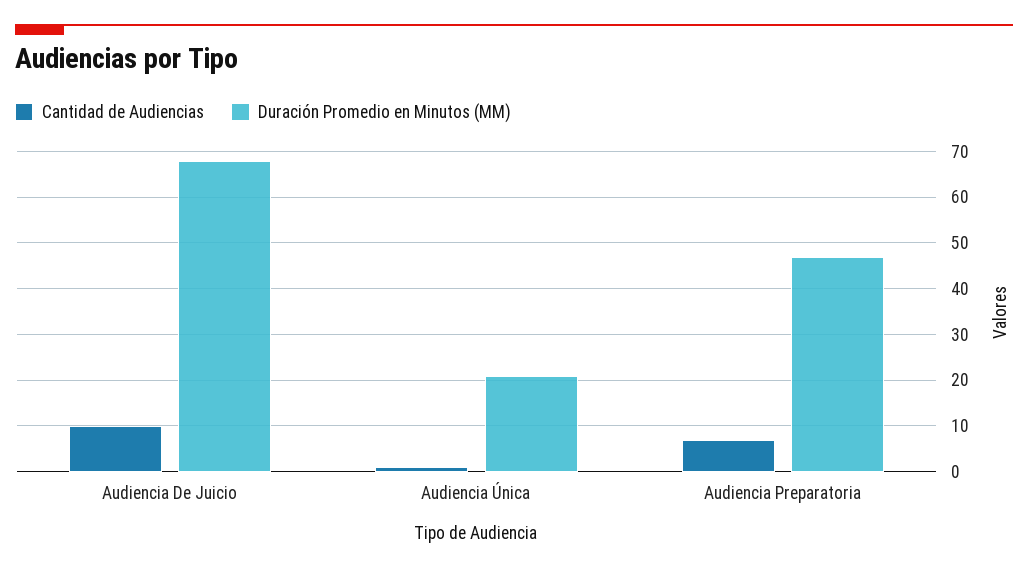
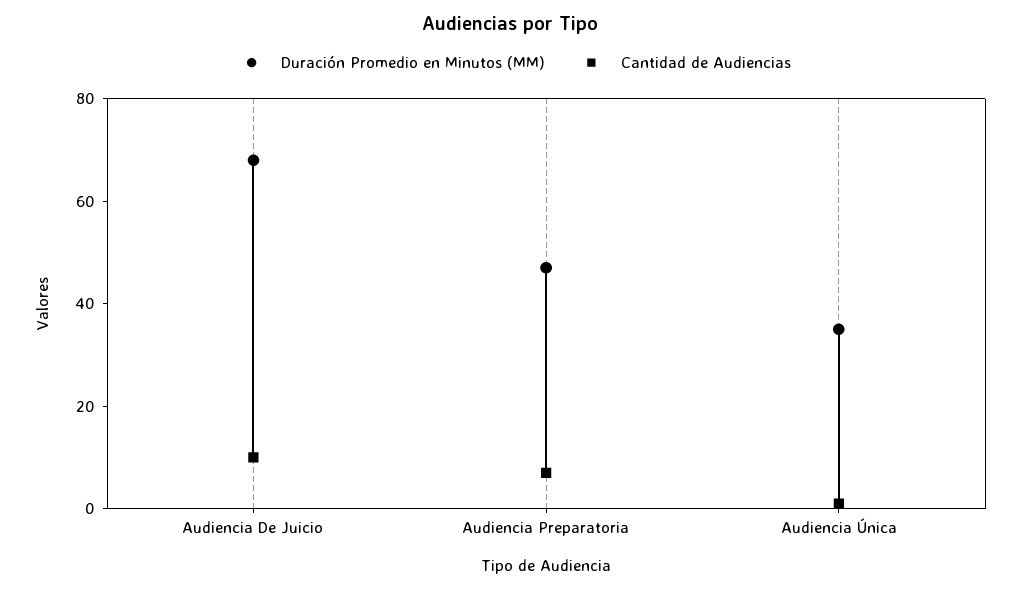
  {
    "Cantidad de Audiencias": {
      "Audiencia De Juicio": 10,
      "Audiencia Única": 0,
      "Audiencia Preparatoria": 5
    },
    "Duración Promedio en Minutos (MM)": {
      "Audiencia De Juicio": 70,
-     "Audiencia Única": 20,
+     "Audiencia Única": 35,
      "Audiencia Preparatoria": 45
    }
  }

